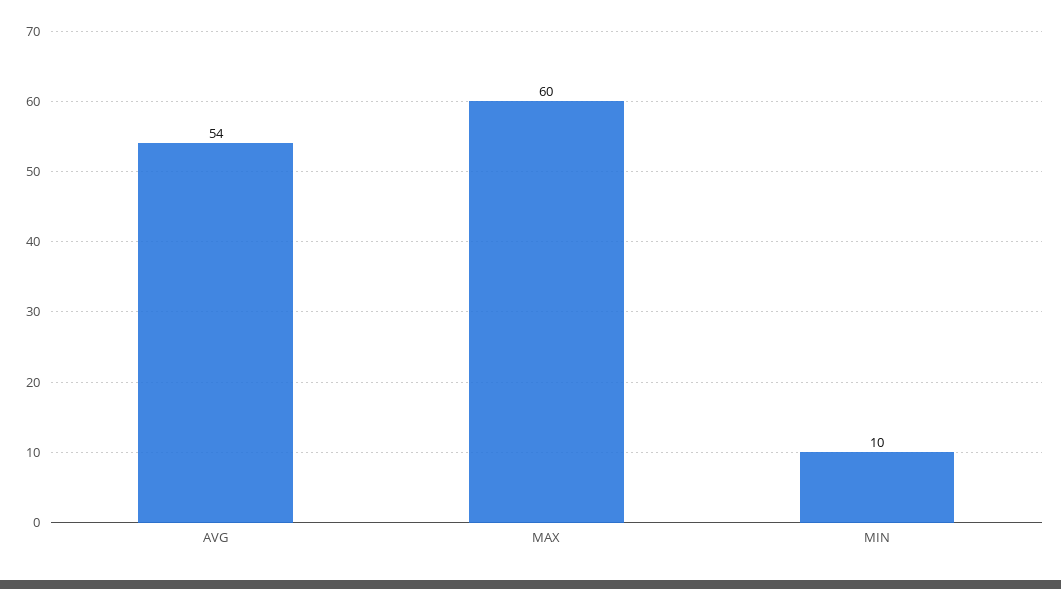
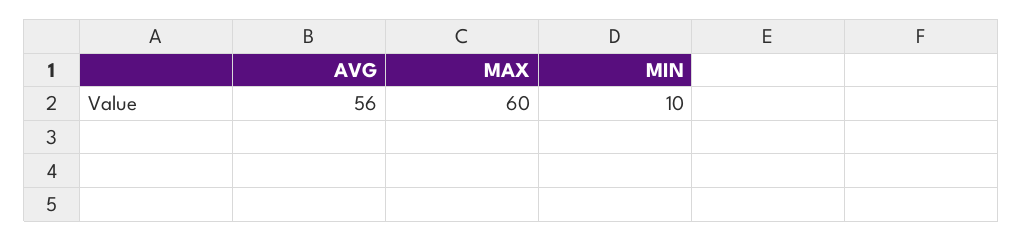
  {
-   "AVG": 54,
+   "AVG": 56,
    "MAX": 60,
    "MIN": 10
  }

